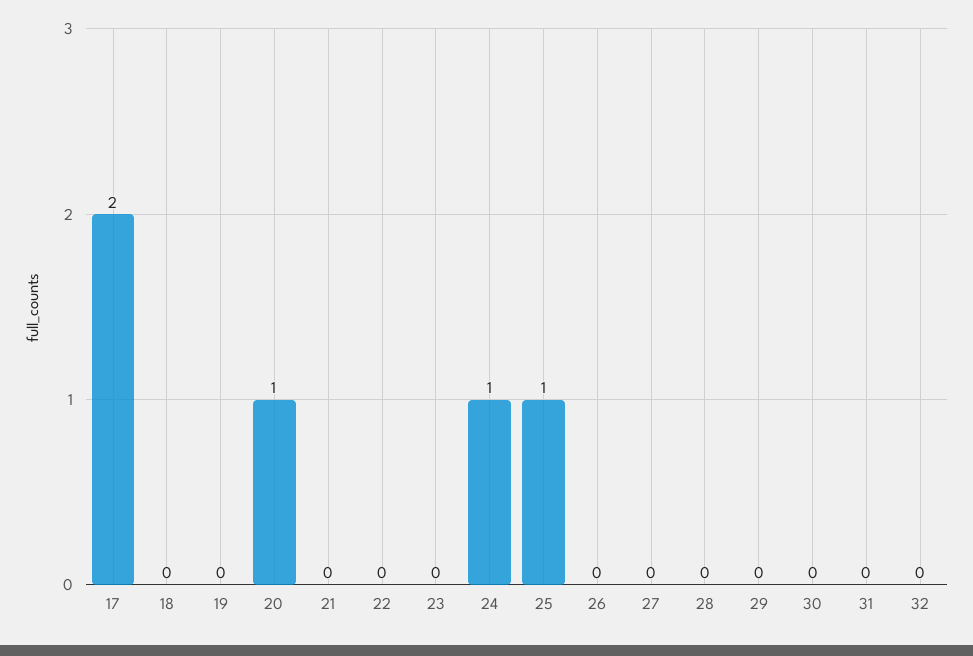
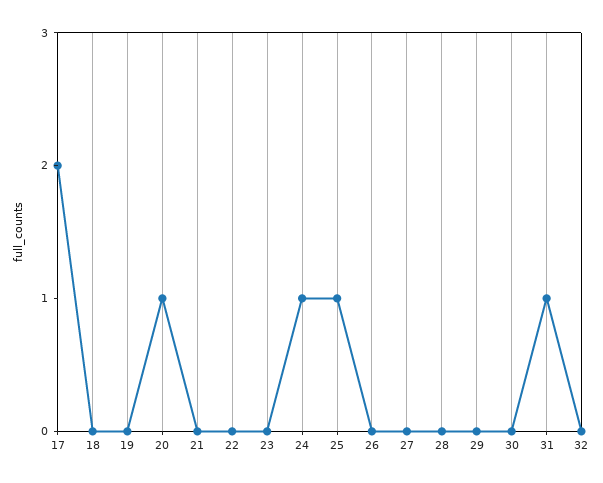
  {
    "17": 2,
    "18": 0,
    "19": 0,
    "20": 1,
    "21": 0,
    "22": 0,
    "23": 0,
    "24": 1,
    "25": 1,
    "26": 0,
    "27": 0,
    "28": 0,
    "29": 0,
    "30": 0,
-   "31": 0,
+   "31": 1,
    "32": 0
  }

